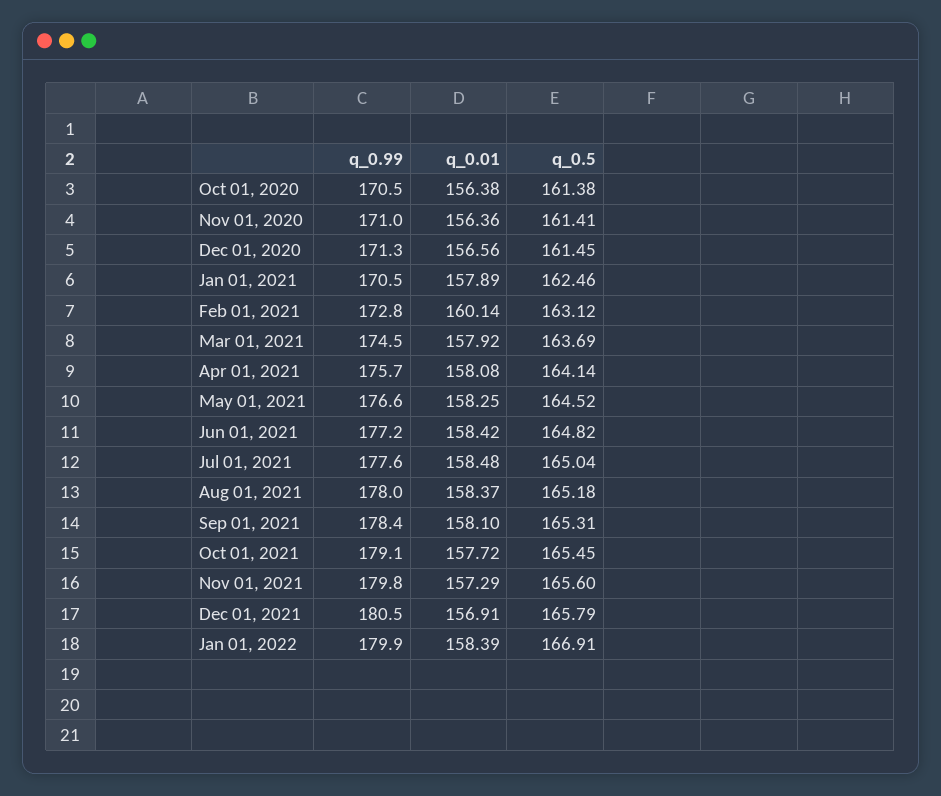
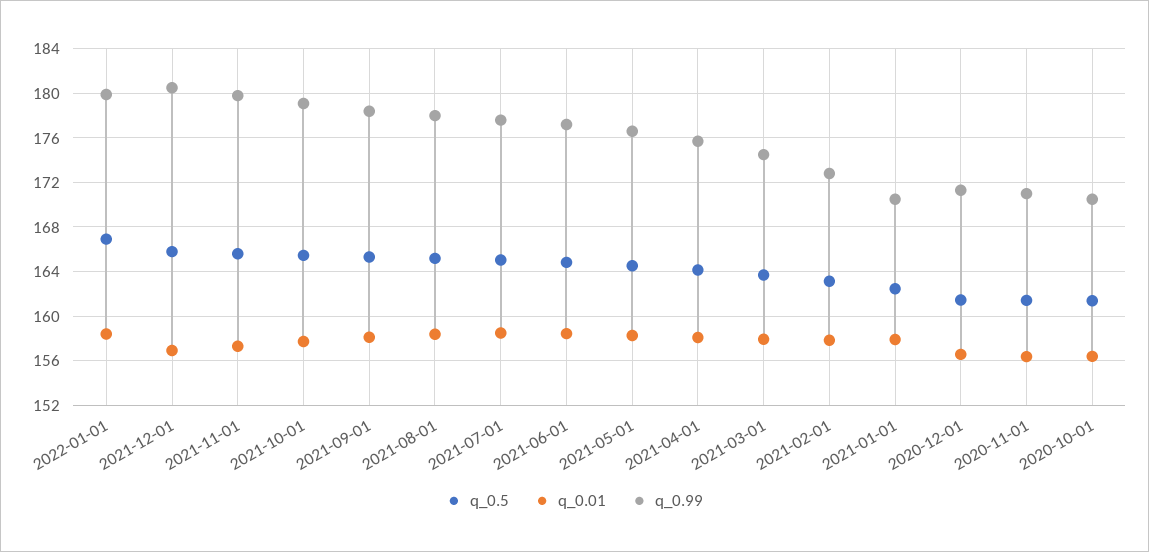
  {
    "q_0.99": {
      "Oct 01, 2020": 170.5,
      "Nov 01, 2020": 171,
      "Dec 01, 2020": 171.3,
      "Jan 01, 2021": 170.5,
      "Feb 01, 2021": 172.8,
      "Mar 01, 2021": 174.5,
      "Apr 01, 2021": 175.7,
      "May 01, 2021": 176.6,
      "Jun 01, 2021": 177.2,
      "Jul 01, 2021": 177.6,
      "Aug 01, 2021": 178,
      "Sep 01, 2021": 178.4,
      "Oct 01, 2021": 179.1,
      "Nov 01, 2021": 179.8,
      "Dec 01, 2021": 180.5,
      "Jan 01, 2022": 179.9
    },
    "q_0.01": {
      "Oct 01, 2020": 156.38,
      "Nov 01, 2020": 156.36,
      "Dec 01, 2020": 156.56,
      "Jan 01, 2021": 157.89,
-     "Feb 01, 2021": 160.14,
+     "Feb 01, 2021": 158,
      "Mar 01, 2021": 157.92,
      "Apr 01, 2021": 158.08,
      "May 01, 2021": 158.25,
      "Jun 01, 2021": 158.42,
      "Jul 01, 2021": 158.48,
      "Aug 01, 2021": 158.37,
      "Sep 01, 2021": 158.1,
      "Oct 01, 2021": 157.72,
      "Nov 01, 2021": 157.29,
      "Dec 01, 2021": 156.91,
      "Jan 01, 2022": 158.39
    },
    "q_0.5": {
      "Oct 01, 2020": 161.38,
      "Nov 01, 2020": 161.41,
      "Dec 01, 2020": 161.45,
      "Jan 01, 2021": 162.46,
      "Feb 01, 2021": 163.12,
      "Mar 01, 2021": 163.69,
      "Apr 01, 2021": 164.14,
      "May 01, 2021": 164.52,
      "Jun 01, 2021": 164.82,
      "Jul 01, 2021": 165.04,
      "Aug 01, 2021": 165.18,
      "Sep 01, 2021": 165.31,
      "Oct 01, 2021": 165.45,
      "Nov 01, 2021": 165.6,
      "Dec 01, 2021": 165.79,
      "Jan 01, 2022": 166.91
    }
  }

